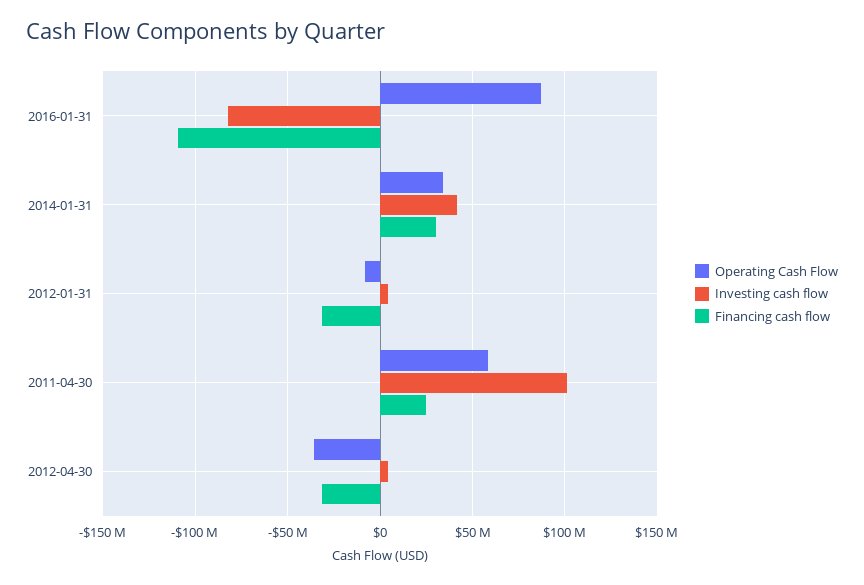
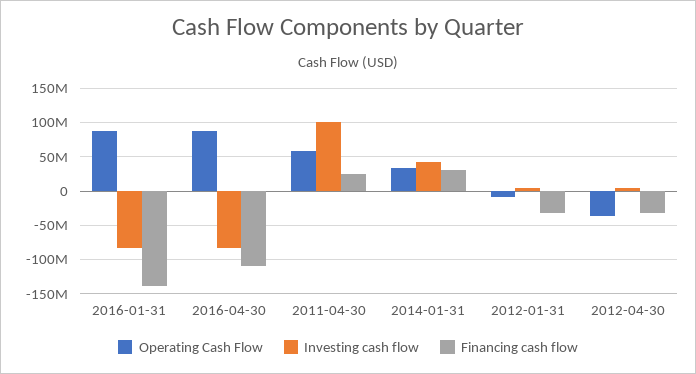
  {
    "Operating Cash Flow": {
      "2016-01-31": 85000000,
      "2014-01-31": 35000000,
      "2012-01-31": -10000000,
      "2011-04-30": 60000000,
-     "2012-04-30": -35000000
+     "2012-04-30": -35000000,
+     "2016-04-30": 90000000
    },
    "Investing cash flow": {
      "2016-01-31": -80000000,
      "2014-01-31": 40000000,
      "2012-01-31": 5000000,
      "2011-04-30": 100000000,
-     "2012-04-30": 5000000
+     "2012-04-30": 5000000,
+     "2016-04-30": -80000000
    },
    "Financing cash flow": {
-     "2016-01-31": -110000000,
+     "2016-01-31": -140000000,
      "2014-01-31": 30000000,
      "2012-01-31": -30000000,
      "2011-04-30": 25000000,
-     "2012-04-30": -30000000
+     "2012-04-30": -30000000,
+     "2016-04-30": -110000000
    }
  }

